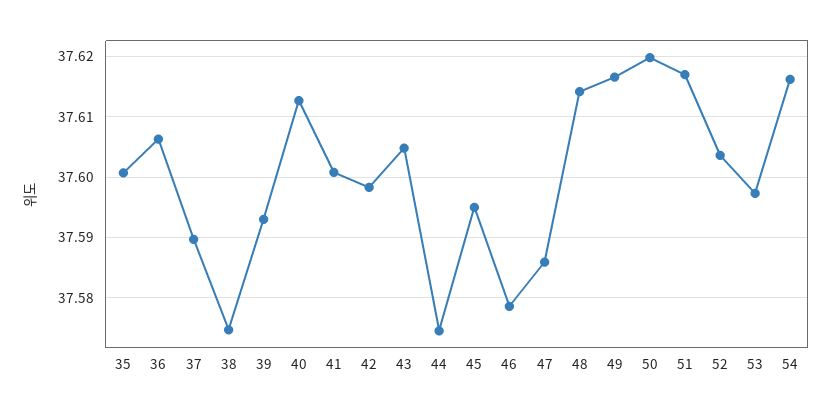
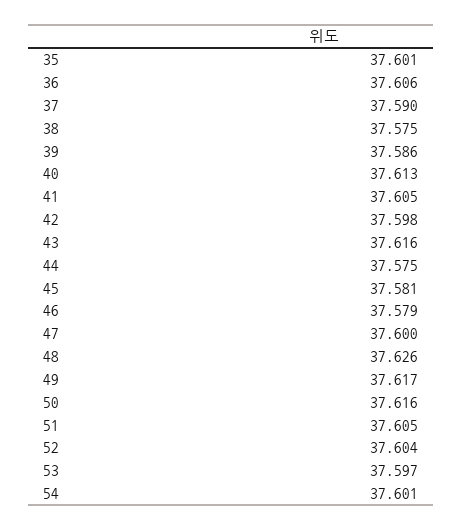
  {
    "35": 37.601,
    "36": 37.606,
    "37": 37.59,
    "38": 37.575,
-   "39": 37.593,
+   "39": 37.586,
    "40": 37.613,
-   "41": 37.601,
+   "41": 37.605,
    "42": 37.598,
-   "43": 37.605,
+   "43": 37.616,
    "44": 37.575,
-   "45": 37.595,
+   "45": 37.581,
    "46": 37.579,
-   "47": 37.586,
+   "47": 37.6,
-   "48": 37.614,
+   "48": 37.626,
    "49": 37.617,
-   "50": 37.62,
+   "50": 37.616,
-   "51": 37.617,
+   "51": 37.605,
    "52": 37.604,
    "53": 37.597,
-   "54": 37.616
+   "54": 37.601
  }

